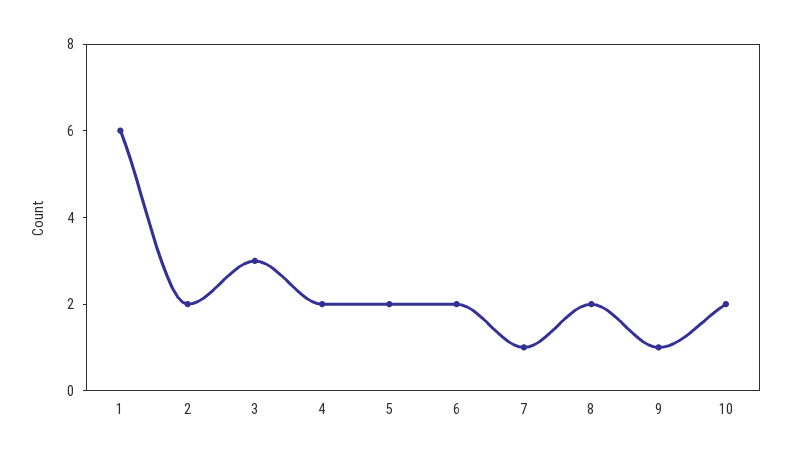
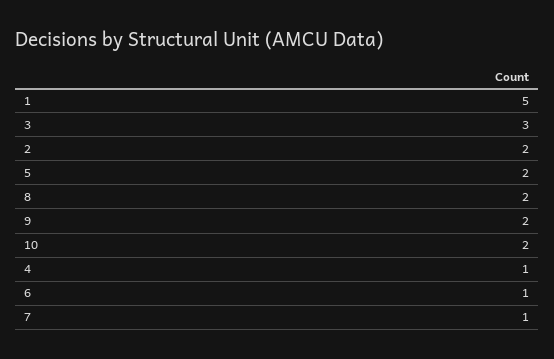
  {
-   "1": 6,
+   "1": 5,
    "2": 2,
    "3": 3,
-   "4": 2,
+   "4": 1,
    "5": 2,
-   "6": 2,
+   "6": 1,
    "7": 1,
    "8": 2,
-   "9": 1,
+   "9": 2,
    "10": 2
  }

